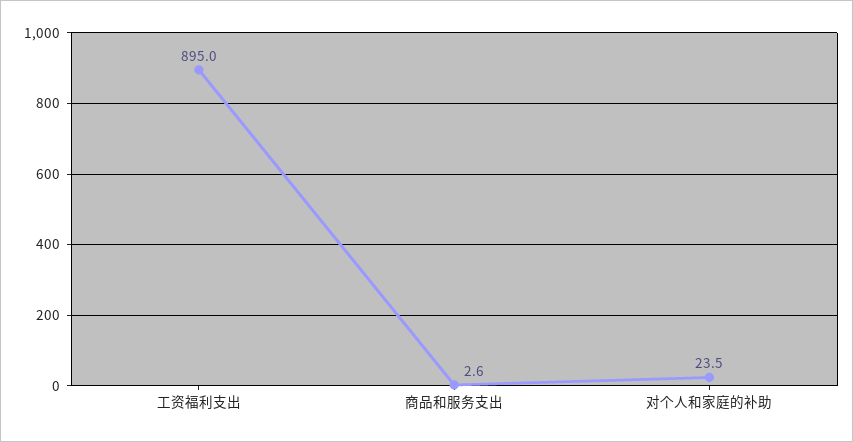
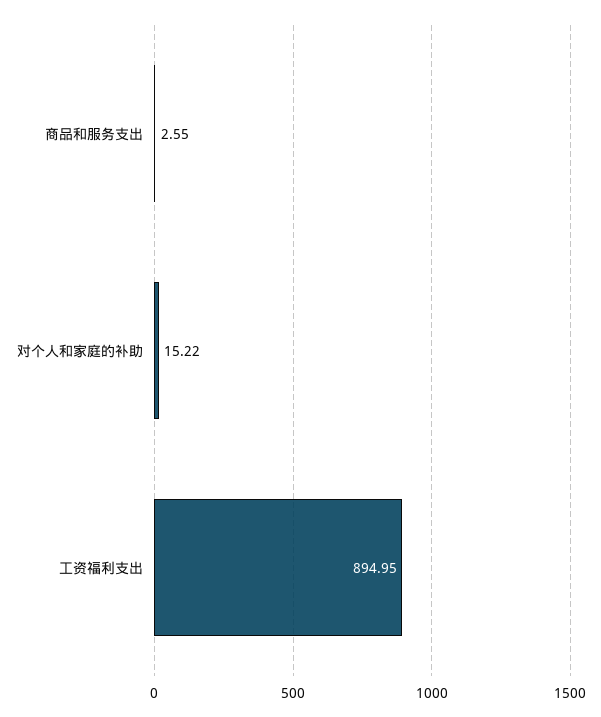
  {
    "工资福利支出": 894.95,
    "商品和服务支出": 2.55,
-   "对个人和家庭的补助": 23.5
+   "对个人和家庭的补助": 15.22
  }

